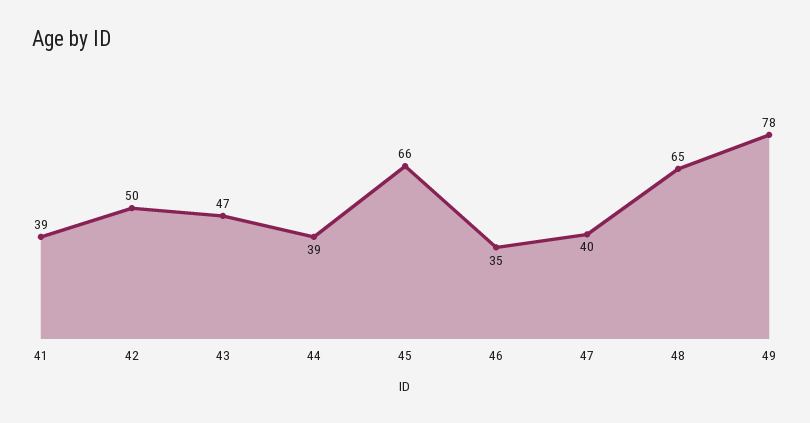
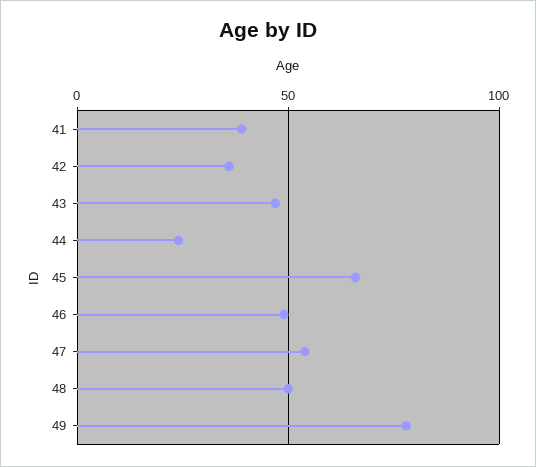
  {
    "41": 39,
-   "42": 50,
+   "42": 35,
    "43": 47,
-   "44": 39,
+   "44": 25,
    "45": 66,
-   "46": 35,
+   "46": 50,
-   "47": 40,
+   "47": 55,
-   "48": 65,
+   "48": 50,
    "49": 78
  }

